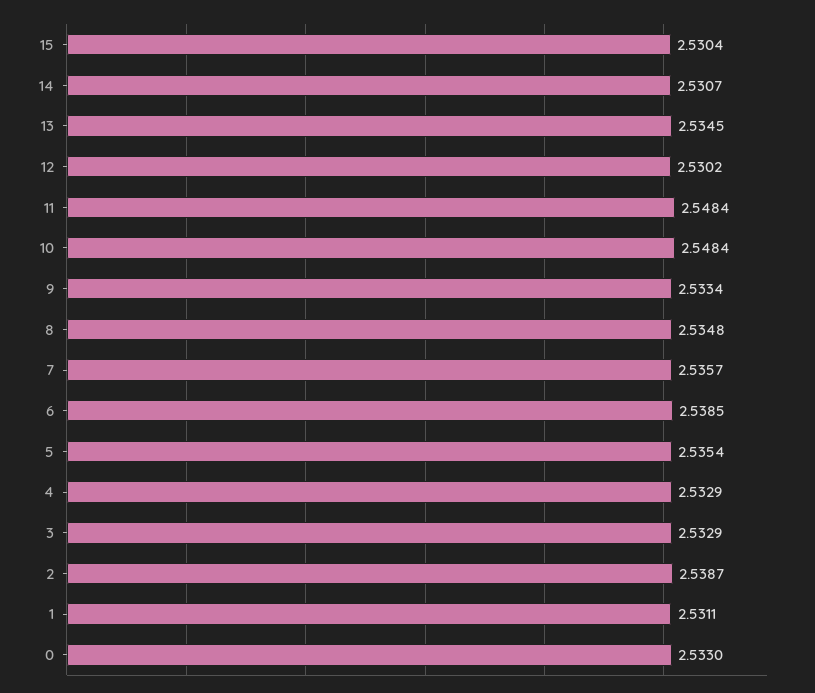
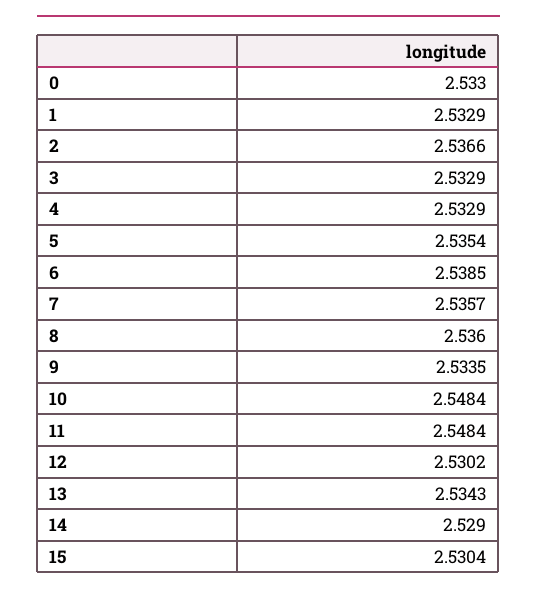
  {
    "15": 2.5304,
-   "14": 2.5307,
+   "14": 2.529,
-   "13": 2.5345,
+   "13": 2.5343,
    "12": 2.5302,
    "11": 2.5484,
    "10": 2.5484,
-   "9": 2.5334,
+   "9": 2.5335,
-   "8": 2.5348,
+   "8": 2.536,
    "7": 2.5357,
    "6": 2.5385,
    "5": 2.5354,
    "4": 2.5329,
    "3": 2.5329,
-   "2": 2.5387,
+   "2": 2.5366,
-   "1": 2.5311,
+   "1": 2.5329,
    "0": 2.533
  }

